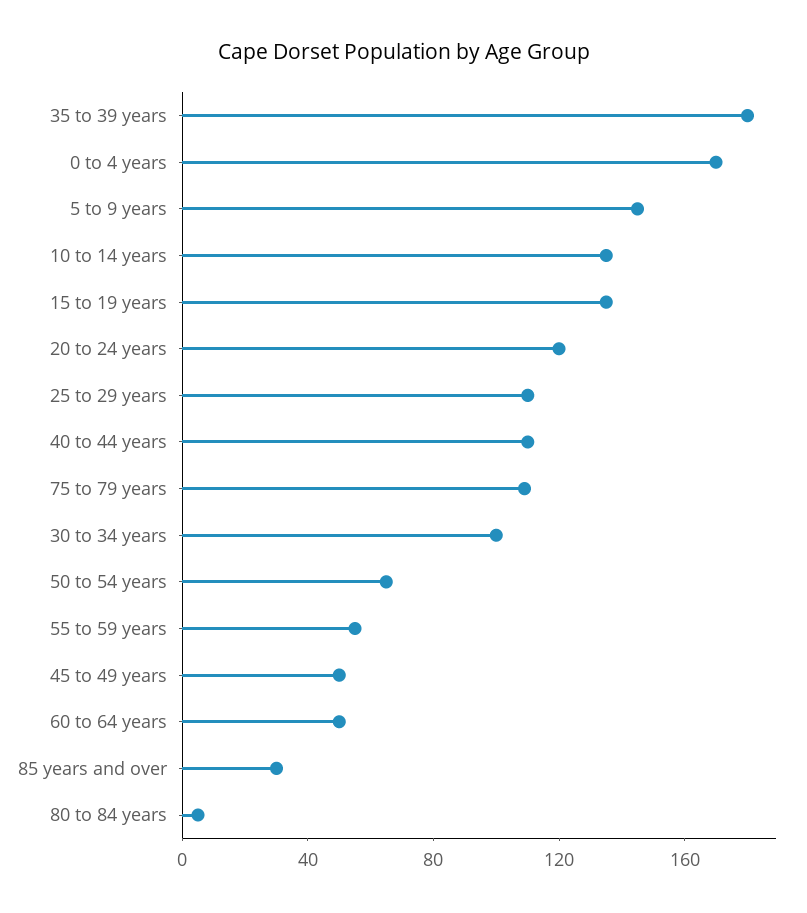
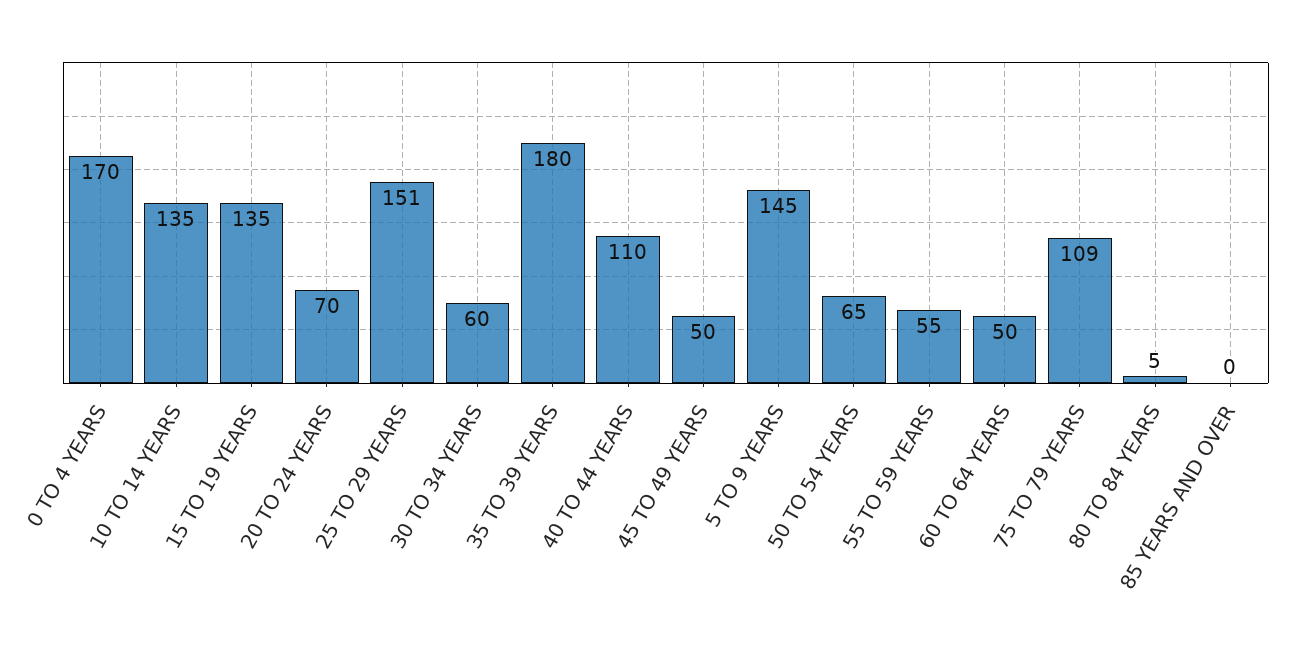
  {
    "35 to 39 years": 180,
    "0 to 4 years": 170,
    "5 to 9 years": 145,
    "10 to 14 years": 135,
    "15 to 19 years": 135,
-   "20 to 24 years": 120,
+   "20 to 24 years": 70,
-   "25 to 29 years": 110,
+   "25 to 29 years": 151,
    "40 to 44 years": 110,
    "75 to 79 years": 109,
-   "30 to 34 years": 100,
+   "30 to 34 years": 60,
    "50 to 54 years": 65,
    "55 to 59 years": 55,
    "45 to 49 years": 50,
    "60 to 64 years": 50,
-   "85 years and over": 30,
+   "85 years and over": 0,
    "80 to 84 years": 5
  }

